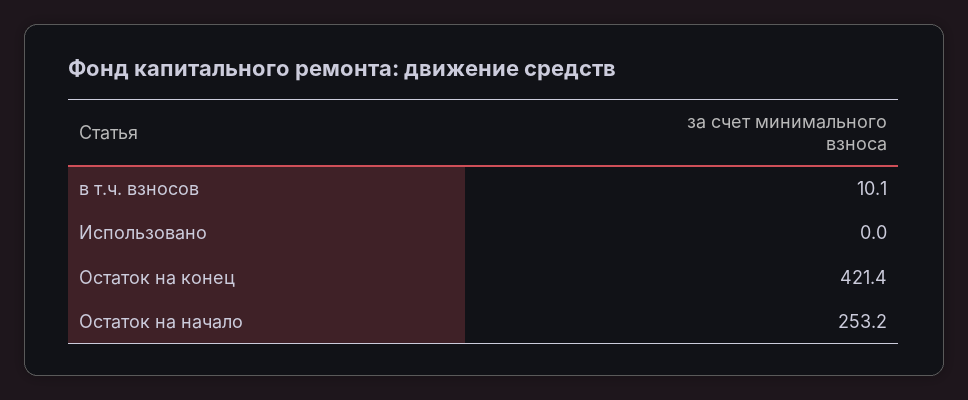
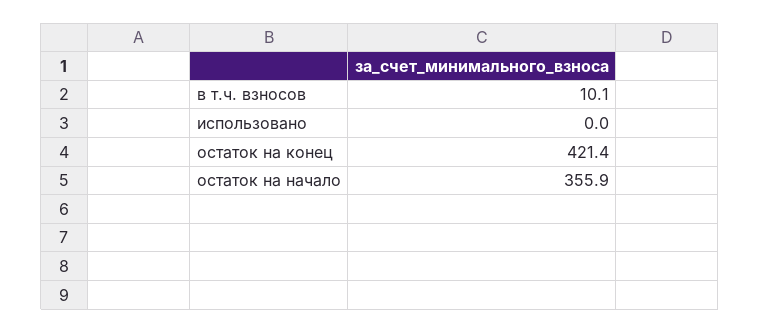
  {
    "в т.ч. взносов": 10.1,
    "Использовано": 0,
    "Остаток на конец": 421.4,
-   "Остаток на начало": 253.2
+   "Остаток на начало": 355.9
  }

